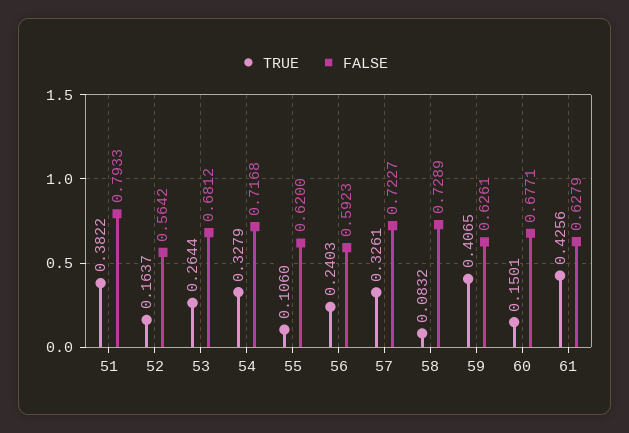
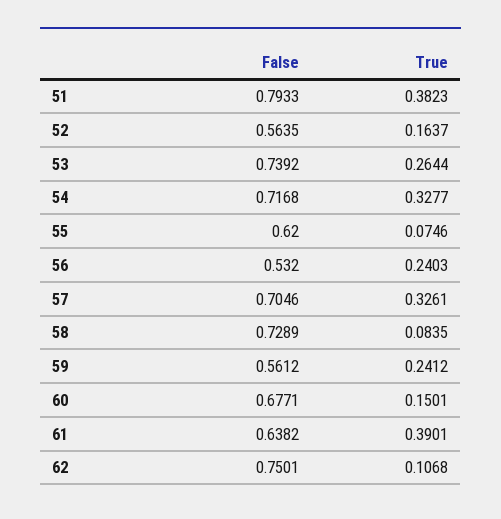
  {
    "TRUE": {
-     "51": 0.3822,
+     "51": 0.3823,
      "52": 0.1637,
      "53": 0.2644,
-     "54": 0.3279,
+     "54": 0.3277,
-     "55": 0.106,
+     "55": 0.0746,
      "56": 0.2403,
      "57": 0.3261,
-     "58": 0.0832,
+     "58": 0.0835,
-     "59": 0.4065,
+     "59": 0.2412,
      "60": 0.1501,
-     "61": 0.4256
+     "61": 0.3901,
+     "62": 0.1068
    },
    "FALSE": {
      "51": 0.7933,
-     "52": 0.5642,
+     "52": 0.5635,
-     "53": 0.6812,
+     "53": 0.7392,
      "54": 0.7168,
      "55": 0.62,
-     "56": 0.5923,
+     "56": 0.532,
-     "57": 0.7227,
+     "57": 0.7046,
      "58": 0.7289,
-     "59": 0.6261,
+     "59": 0.5612,
      "60": 0.6771,
-     "61": 0.6279
+     "61": 0.6382,
+     "62": 0.7501
    }
  }

